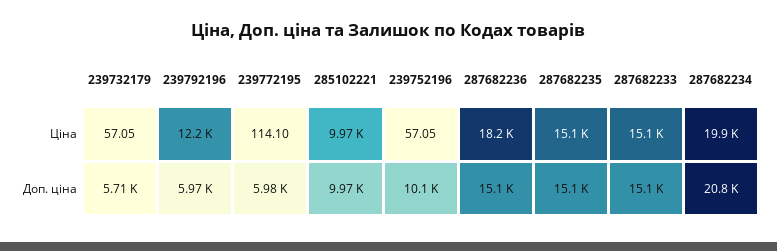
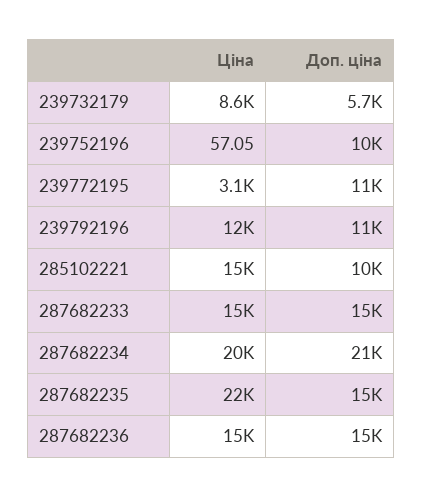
  {
    "239732179": {
-     "Ціна": 57.05,
+     "Ціна": 8600,
      "Доп. ціна": 5710
    },
    "239792196": {
      "Ціна": 12200,
-     "Доп. ціна": 5970
+     "Доп. ціна": 11000
    },
    "239772195": {
-     "Ціна": 114.1,
+     "Ціна": 3100,
-     "Доп. ціна": 5980
+     "Доп. ціна": 11000
    },
    "285102221": {
-     "Ціна": 9970,
+     "Ціна": 15000,
      "Доп. ціна": 9970
    },
    "239752196": {
      "Ціна": 57.05,
      "Доп. ціна": 10100
    },
    "287682236": {
-     "Ціна": 18200,
+     "Ціна": 15000,
      "Доп. ціна": 15100
    },
    "287682235": {
-     "Ціна": 15100,
+     "Ціна": 22000,
      "Доп. ціна": 15100
    },
    "287682233": {
      "Ціна": 15100,
      "Доп. ціна": 15100
    },
    "287682234": {
      "Ціна": 19900,
      "Доп. ціна": 20800
    }
  }

